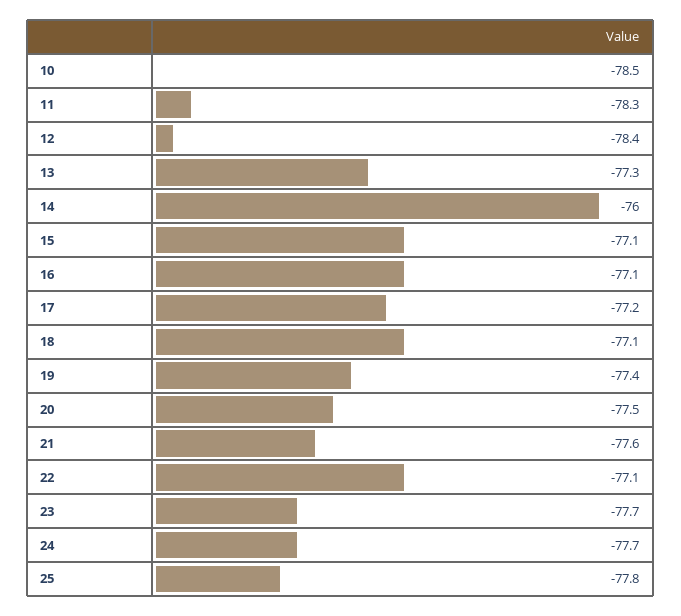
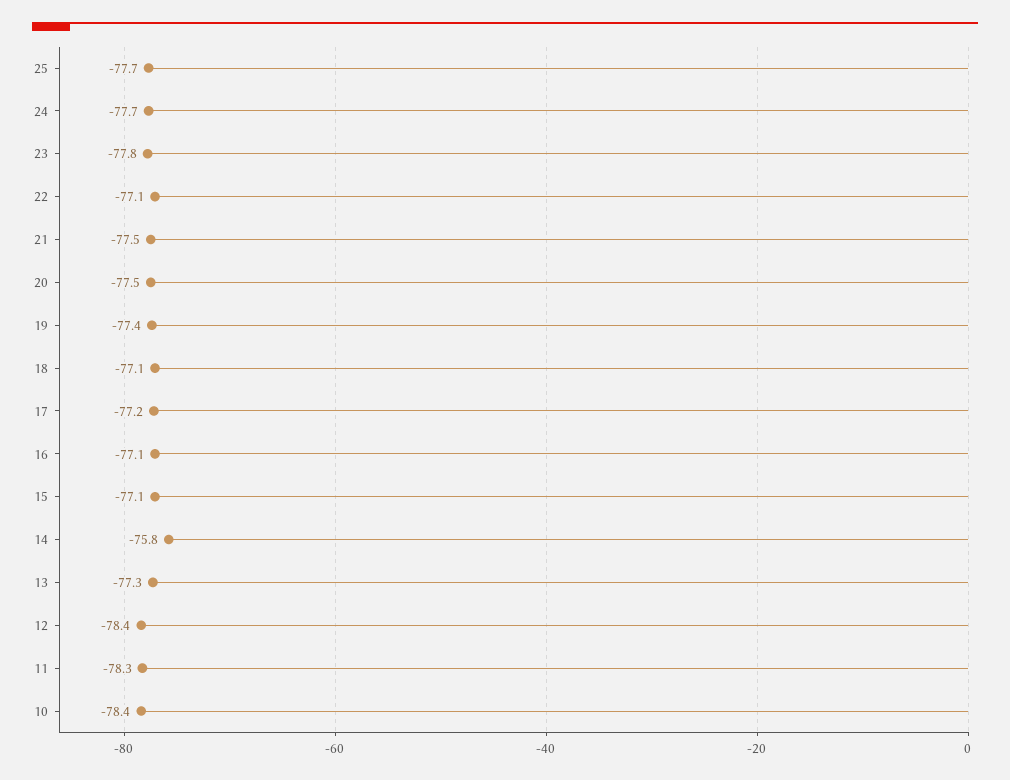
  {
-   "10": -78.5,
+   "10": -78.4,
    "11": -78.3,
    "12": -78.4,
    "13": -77.3,
-   "14": -76,
+   "14": -75.8,
    "15": -77.1,
    "16": -77.1,
    "17": -77.2,
    "18": -77.1,
    "19": -77.4,
    "20": -77.5,
-   "21": -77.6,
+   "21": -77.5,
    "22": -77.1,
-   "23": -77.7,
+   "23": -77.8,
    "24": -77.7,
-   "25": -77.8
+   "25": -77.7
  }

